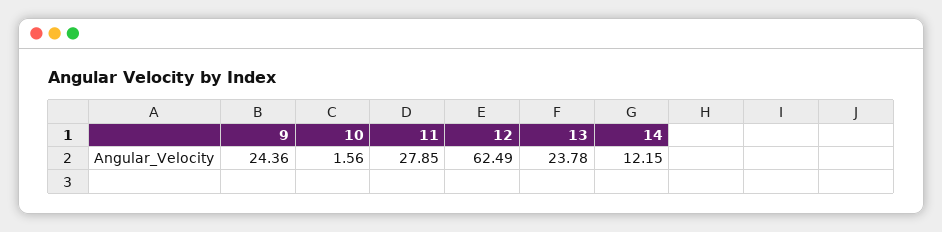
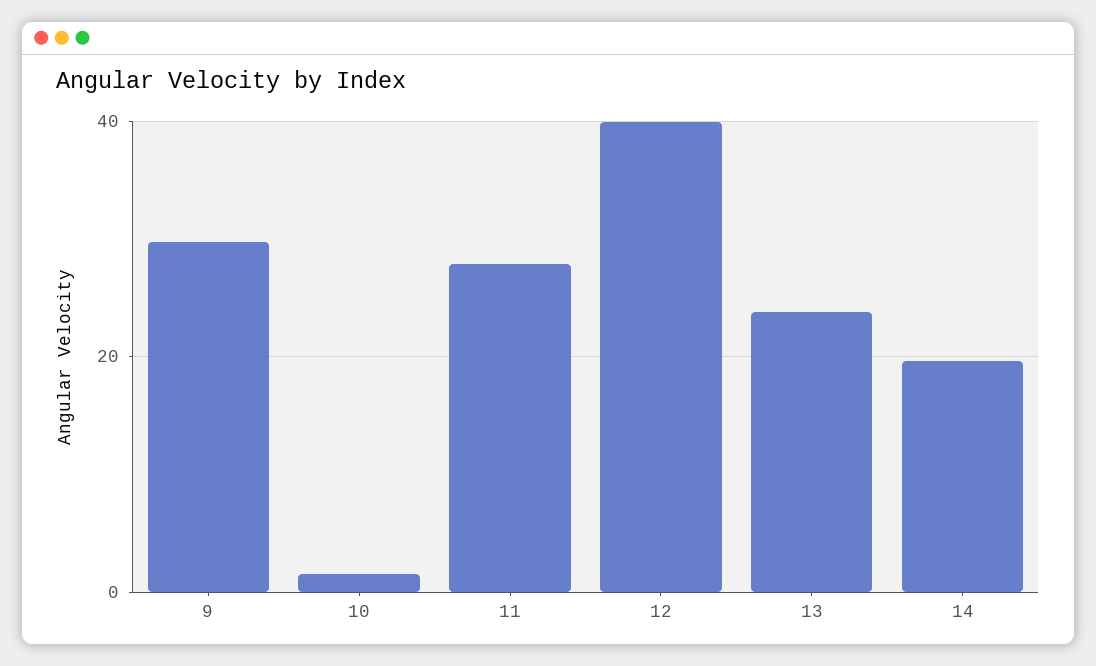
  {
-   "9": 24.36,
+   "9": 30,
    "10": 1.56,
    "11": 27.85,
-   "12": 62.49,
+   "12": 40,
    "13": 23.78,
-   "14": 12.15
+   "14": 20
  }

